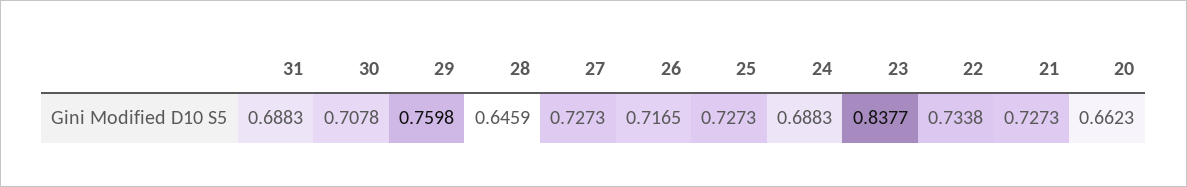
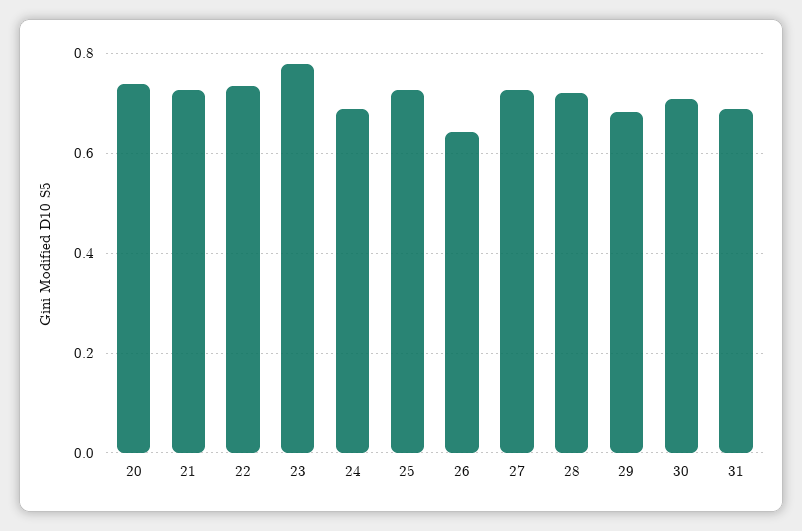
  {
    "31": 0.6883,
    "30": 0.7078,
-   "29": 0.7598,
+   "29": 0.68,
-   "28": 0.6459,
+   "28": 0.72,
    "27": 0.7273,
-   "26": 0.7165,
+   "26": 0.64,
    "25": 0.7273,
    "24": 0.6883,
-   "23": 0.8377,
+   "23": 0.78,
    "22": 0.7338,
    "21": 0.7273,
-   "20": 0.6623
+   "20": 0.74
  }

